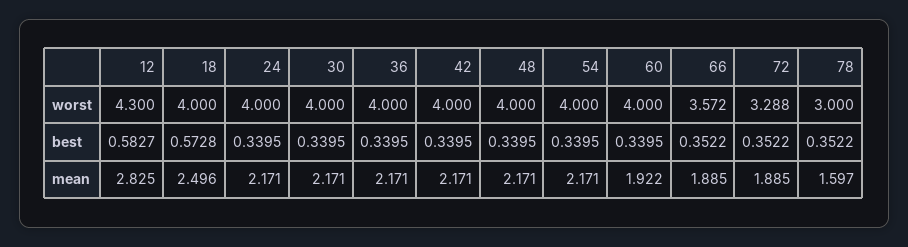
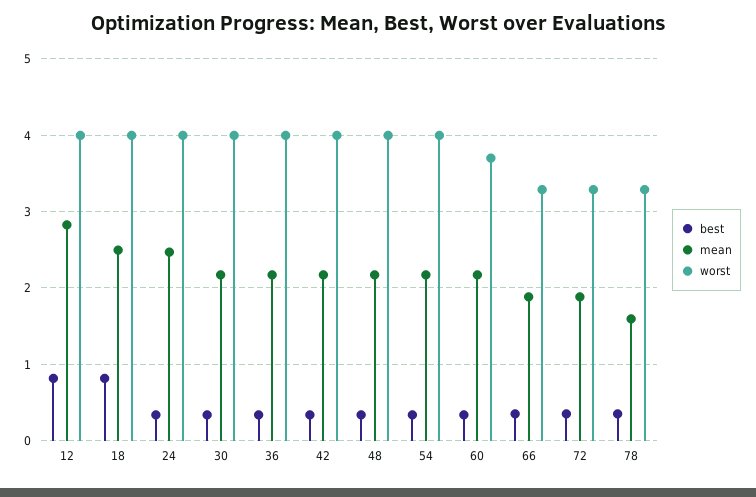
  {
    "worst": {
-     "12": 4.3,
+     "12": 4,
      "18": 4,
      "24": 4,
      "30": 4,
      "36": 4,
      "42": 4,
      "48": 4,
      "54": 4,
-     "60": 4,
+     "60": 3.7,
-     "66": 3.572,
+     "66": 3.3,
      "72": 3.288,
-     "78": 3
+     "78": 3.3
    },
    "best": {
-     "12": 0.5827,
+     "12": 0.8,
-     "18": 0.5728,
+     "18": 0.8,
      "24": 0.3395,
      "30": 0.3395,
      "36": 0.3395,
      "42": 0.3395,
      "48": 0.3395,
      "54": 0.3395,
      "60": 0.3395,
      "66": 0.3522,
      "72": 0.3522,
      "78": 0.3522
    },
    "mean": {
      "12": 2.825,
      "18": 2.496,
-     "24": 2.171,
+     "24": 2.5,
      "30": 2.171,
      "36": 2.171,
      "42": 2.171,
      "48": 2.171,
      "54": 2.171,
-     "60": 1.922,
+     "60": 2.2,
      "66": 1.885,
      "72": 1.885,
      "78": 1.597
    }
  }

